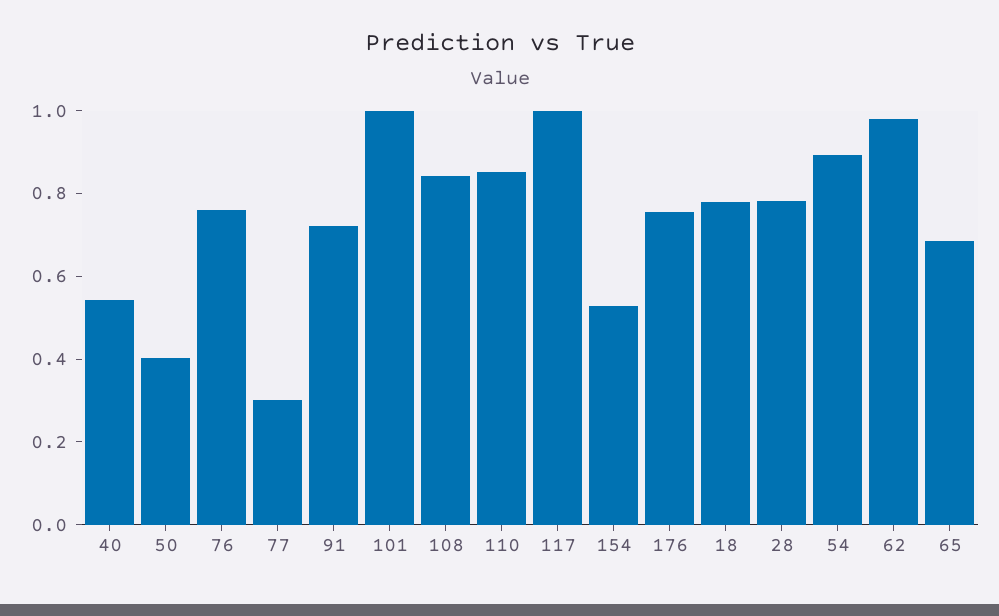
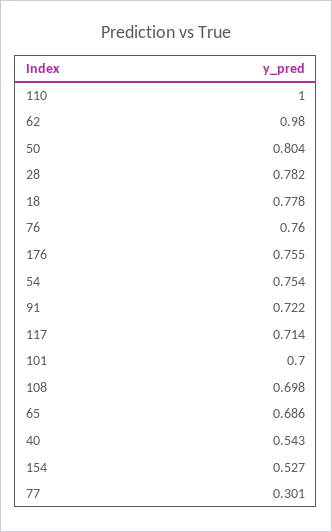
  {
    "40": 0.543,
-   "50": 0.4,
+   "50": 0.804,
    "76": 0.76,
    "77": 0.301,
    "91": 0.722,
-   "101": 1,
+   "101": 0.7,
-   "108": 0.85,
+   "108": 0.698,
-   "110": 0.85,
+   "110": 1,
-   "117": 1,
+   "117": 0.714,
    "154": 0.527,
    "176": 0.755,
    "18": 0.778,
    "28": 0.782,
-   "54": 0.9,
+   "54": 0.754,
    "62": 0.98,
    "65": 0.686
  }

